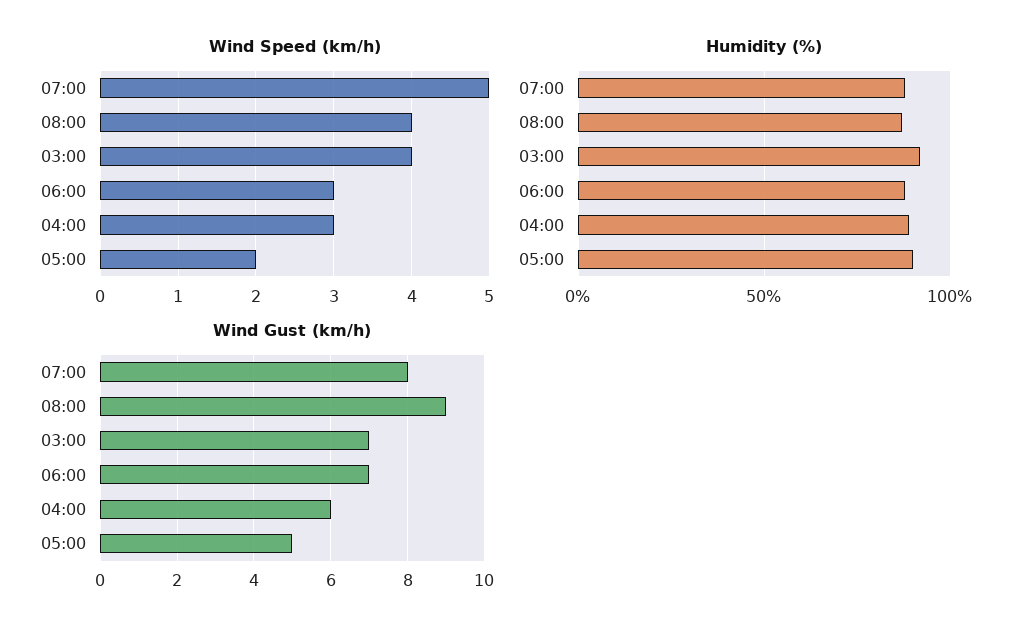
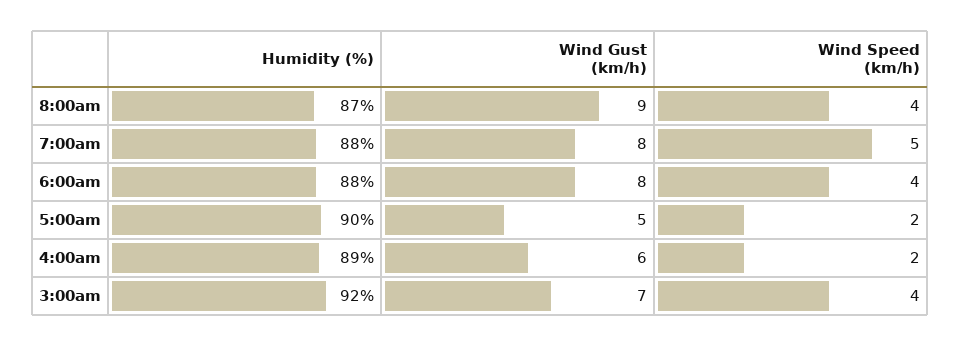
  {
    "Wind Speed (km/h)": {
      "07:00": 5,
      "08:00": 4,
      "03:00": 4,
-     "06:00": 3,
+     "06:00": 4,
-     "04:00": 3,
+     "04:00": 2,
      "05:00": 2
    },
    "Humidity (%)": {
      "07:00": 88,
      "08:00": 87,
      "03:00": 92,
      "06:00": 88,
      "04:00": 89,
      "05:00": 90
    },
    "Wind Gust (km/h)": {
      "07:00": 8,
      "08:00": 9,
      "03:00": 7,
-     "06:00": 7,
+     "06:00": 8,
      "04:00": 6,
      "05:00": 5
    }
  }

